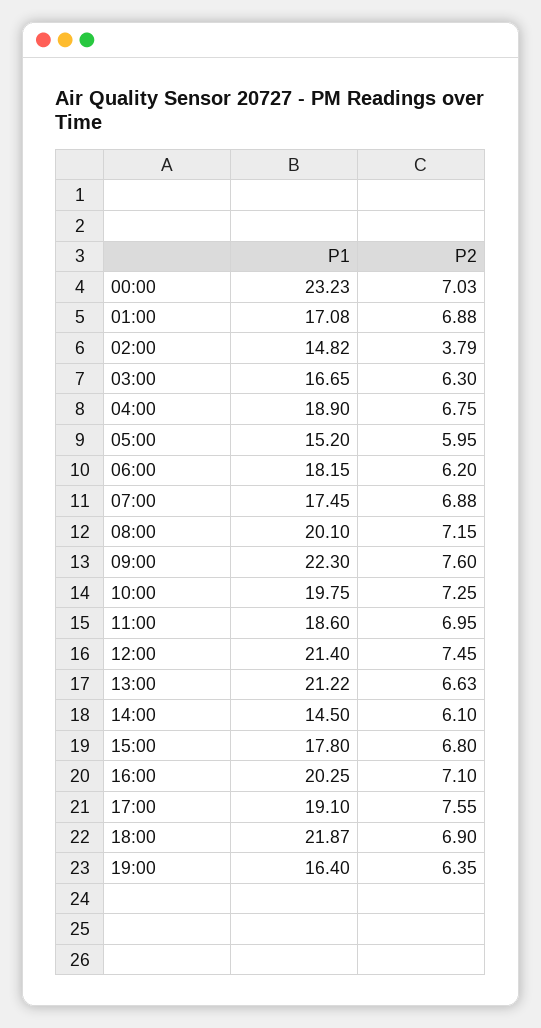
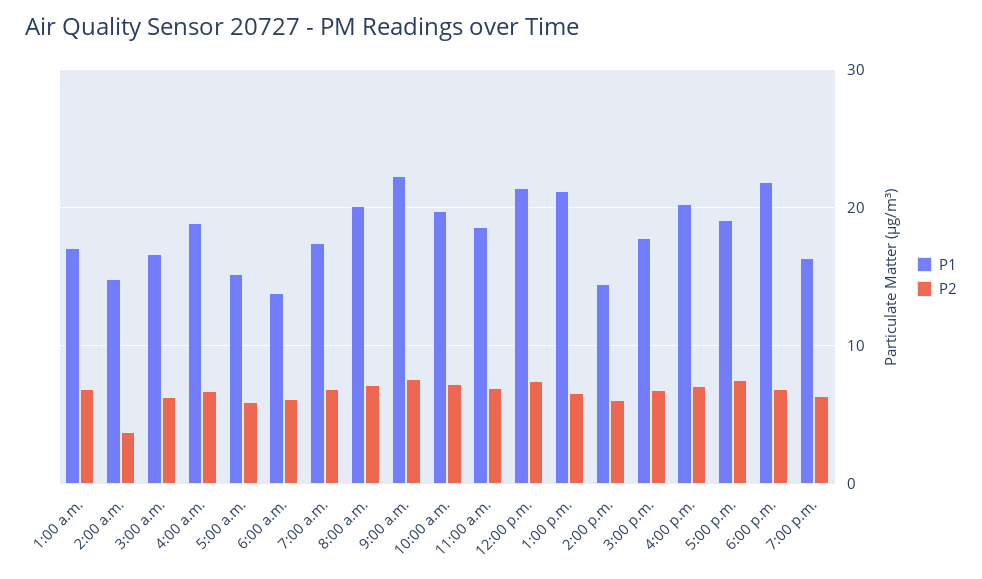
  {
    "P1": {
-     "00:00": 23.23,
      "01:00": 17.08,
      "02:00": 14.82,
      "03:00": 16.65,
      "04:00": 18.9,
      "05:00": 15.2,
-     "06:00": 18.15,
+     "06:00": 14,
      "07:00": 17.45,
      "08:00": 20.1,
      "09:00": 22.3,
      "10:00": 19.75,
      "11:00": 18.6,
      "12:00": 21.4,
      "13:00": 21.22,
      "14:00": 14.5,
      "15:00": 17.8,
      "16:00": 20.25,
      "17:00": 19.1,
      "18:00": 21.87,
      "19:00": 16.4
    },
    "P2": {
-     "00:00": 7.03,
      "01:00": 6.88,
      "02:00": 3.79,
      "03:00": 6.3,
      "04:00": 6.75,
      "05:00": 5.95,
      "06:00": 6.2,
      "07:00": 6.88,
      "08:00": 7.15,
      "09:00": 7.6,
      "10:00": 7.25,
      "11:00": 6.95,
      "12:00": 7.45,
      "13:00": 6.63,
      "14:00": 6.1,
      "15:00": 6.8,
      "16:00": 7.1,
      "17:00": 7.55,
      "18:00": 6.9,
      "19:00": 6.35
    }
  }

